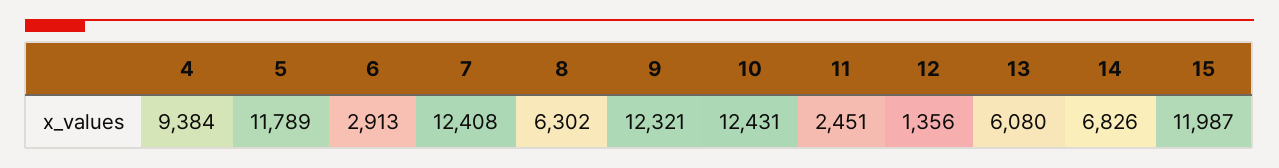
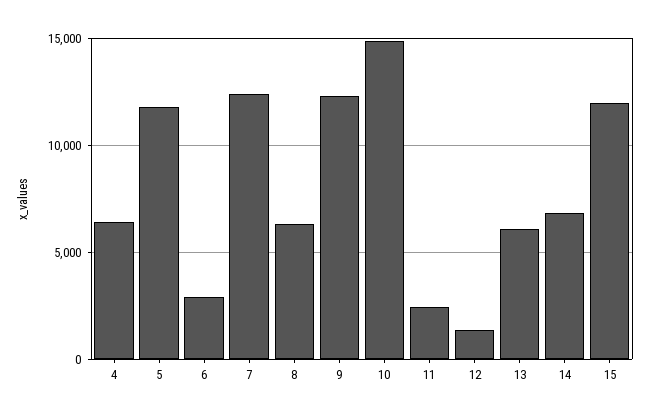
  {
-   "4": 9384,
+   "4": 6500,
    "5": 11789,
    "6": 2913,
    "7": 12408,
    "8": 6302,
    "9": 12321,
-   "10": 12431,
+   "10": 15000,
    "11": 2451,
    "12": 1356,
    "13": 6080,
    "14": 6826,
    "15": 11987
  }

